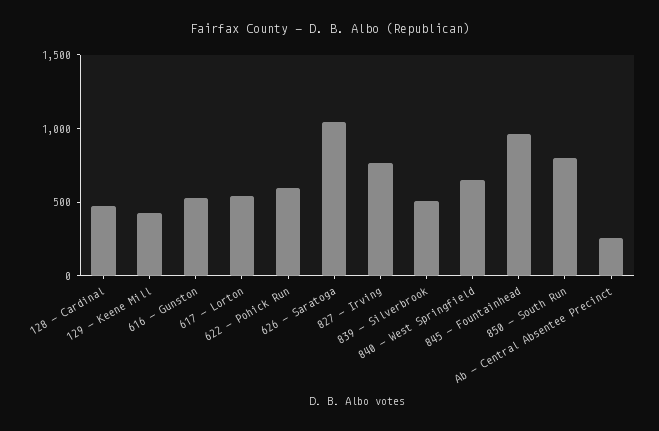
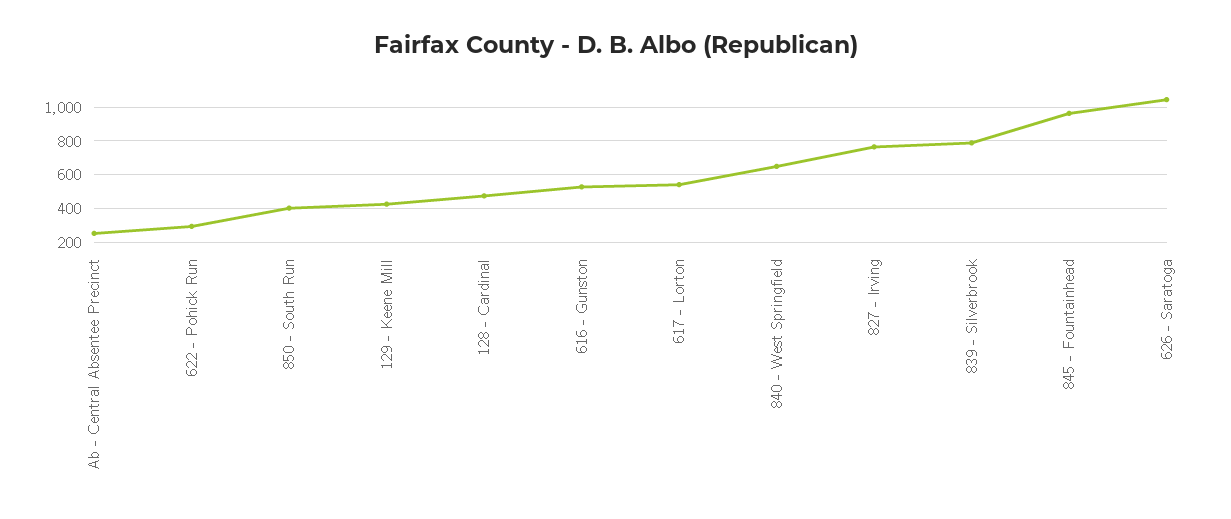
  {
    "128 - Cardinal": 500,
    "129 - Keene Mill": 450,
    "616 - Gunston": 550,
    "617 - Lorton": 550,
-   "622 - Pohick Run": 600,
+   "622 - Pohick Run": 300,
    "626 - Saratoga": 1050,
    "827 - Irving": 750,
-   "839 - Silverbrook": 500,
+   "839 - Silverbrook": 800,
    "840 - West Springfield": 650,
    "845 - Fountainhead": 950,
-   "850 - South Run": 800,
+   "850 - South Run": 400,
    "Ab - Central Absentee Precinct": 250
  }

